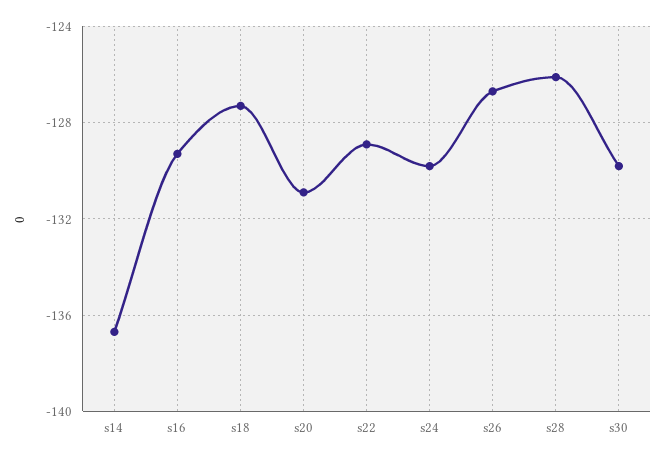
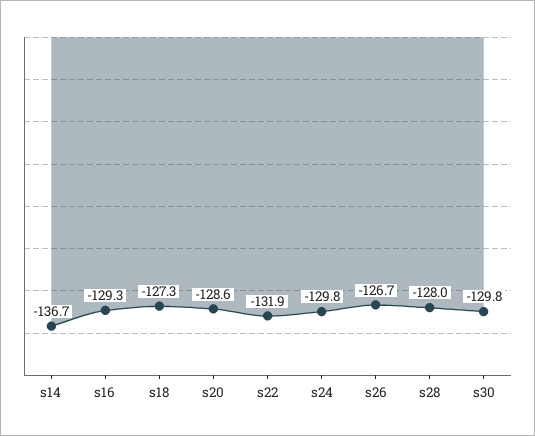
  {
    "s14": -136.7,
    "s16": -129.3,
    "s18": -127.3,
-   "s20": -131,
+   "s20": -128.6,
-   "s22": -129,
+   "s22": -131.9,
    "s24": -129.8,
    "s26": -126.7,
-   "s28": -126,
+   "s28": -128,
    "s30": -129.8
  }

